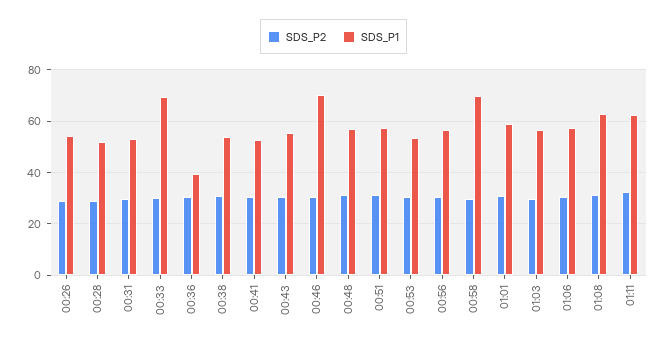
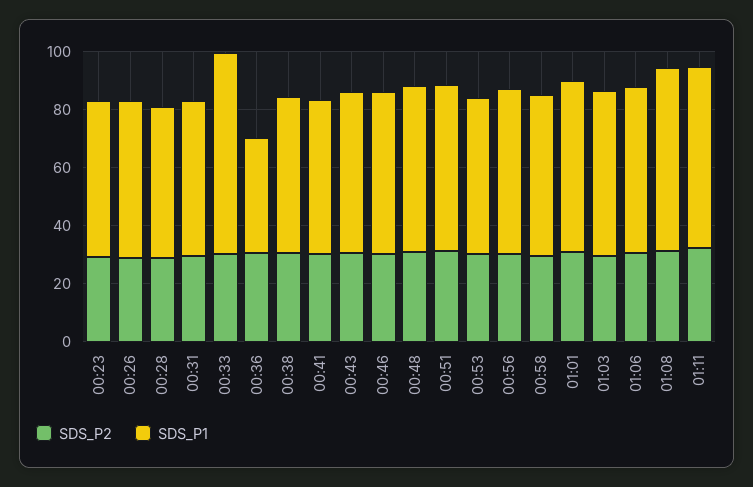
  {
    "SDS_P2": {
      "00:26": 30,
      "00:28": 30,
      "00:31": 30,
      "00:33": 30,
      "00:36": 30,
      "00:38": 30,
      "00:41": 30,
      "00:43": 30,
      "00:46": 30,
      "00:48": 30,
      "00:51": 32.5,
      "00:53": 30,
      "00:56": 30,
      "00:58": 30,
      "01:01": 30,
      "01:03": 30,
      "01:06": 30,
      "01:08": 32.5,
-     "01:11": 32.5
+     "01:11": 32.5,
+     "00:23": 30
    },
    "SDS_P1": {
      "00:26": 55,
      "00:28": 52.5,
      "00:31": 52.5,
      "00:33": 70,
      "00:36": 40,
      "00:38": 52.5,
      "00:41": 52.5,
      "00:43": 55,
-     "00:46": 70,
+     "00:46": 55,
      "00:48": 57.5,
      "00:51": 57.5,
      "00:53": 52.5,
      "00:56": 57.5,
-     "00:58": 70,
+     "00:58": 55,
      "01:01": 60,
      "01:03": 57.5,
      "01:06": 57.5,
      "01:08": 62.5,
-     "01:11": 62.5
+     "01:11": 62.5,
+     "00:23": 55
    }
  }

